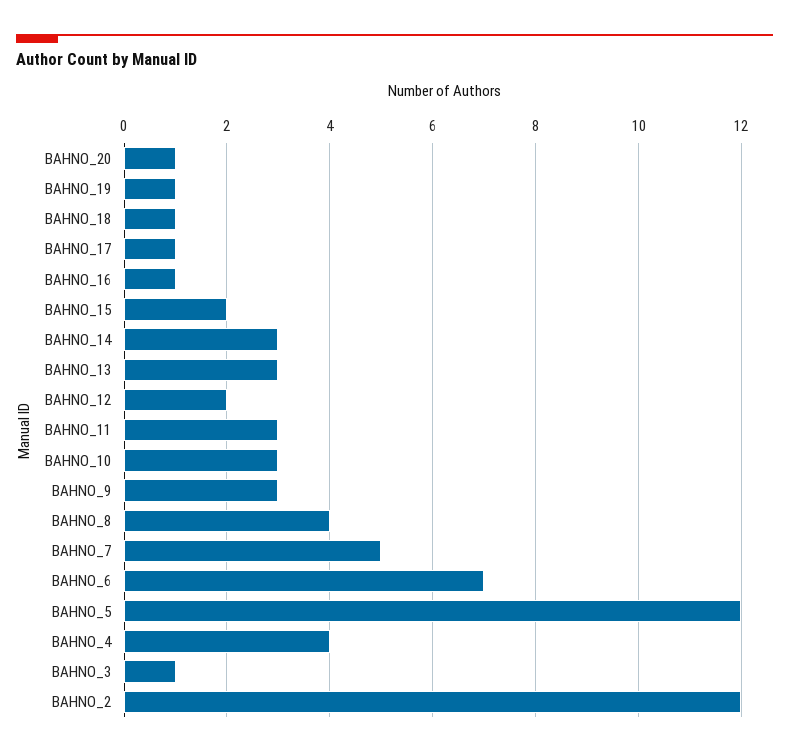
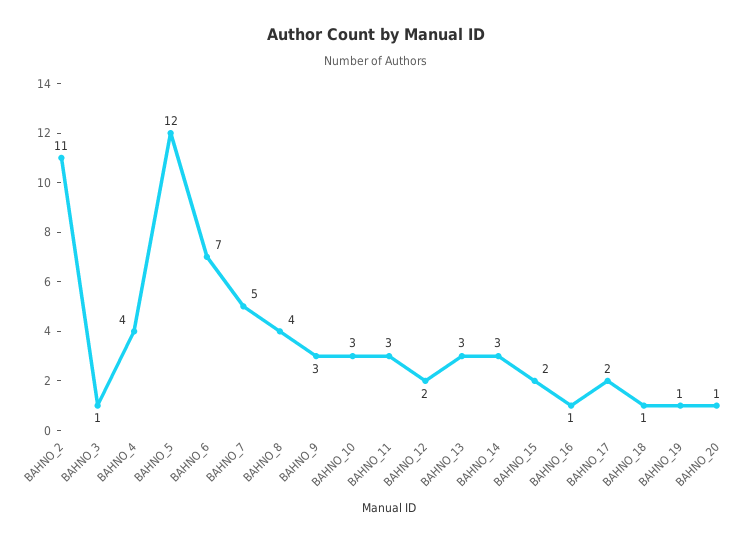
  {
    "BAHNO_20": 1,
    "BAHNO_19": 1,
    "BAHNO_18": 1,
-   "BAHNO_17": 1,
+   "BAHNO_17": 2,
    "BAHNO_16": 1,
    "BAHNO_15": 2,
    "BAHNO_14": 3,
    "BAHNO_13": 3,
    "BAHNO_12": 2,
    "BAHNO_11": 3,
    "BAHNO_10": 3,
    "BAHNO_9": 3,
    "BAHNO_8": 4,
    "BAHNO_7": 5,
    "BAHNO_6": 7,
    "BAHNO_5": 12,
    "BAHNO_4": 4,
    "BAHNO_3": 1,
-   "BAHNO_2": 12
+   "BAHNO_2": 11
  }

